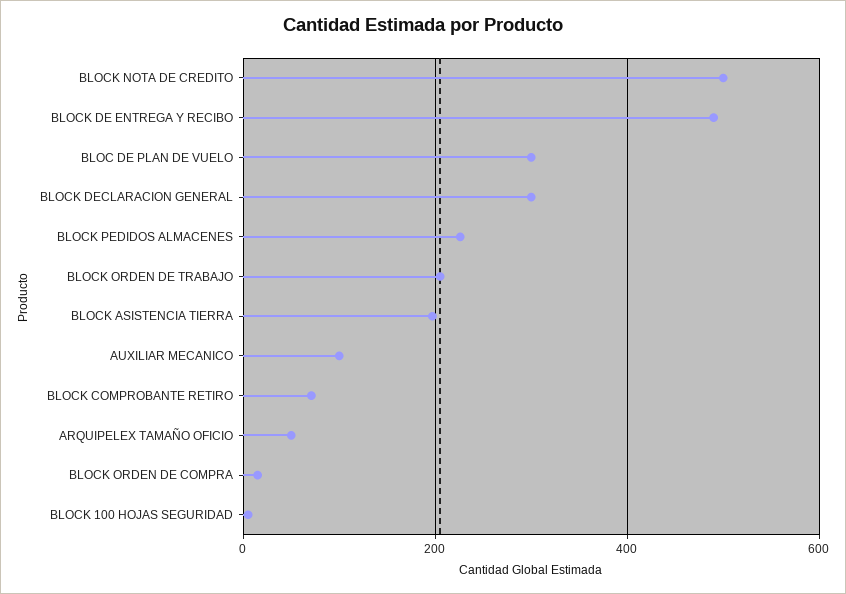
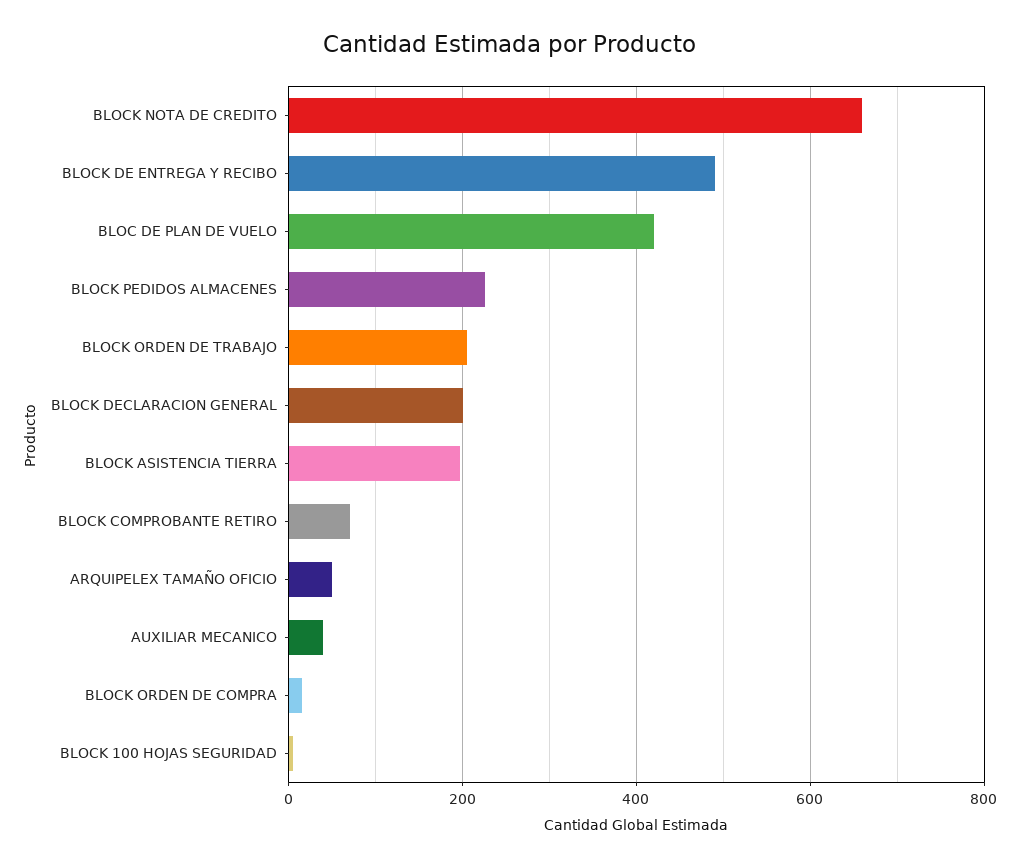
  {
-   "BLOCK NOTA DE CREDITO": 500,
+   "BLOCK NOTA DE CREDITO": 660,
    "BLOCK DE ENTREGA Y RECIBO": 500,
-   "BLOC DE PLAN DE VUELO": 300,
+   "BLOC DE PLAN DE VUELO": 420,
-   "BLOCK DECLARACION GENERAL": 300,
+   "BLOCK DECLARACION GENERAL": 200,
    "BLOCK PEDIDOS ALMACENES": 220,
    "BLOCK ORDEN DE TRABAJO": 200,
    "BLOCK ASISTENCIA TIERRA": 200,
-   "AUXILIAR MECANICO": 100,
+   "AUXILIAR MECANICO": 40,
    "BLOCK COMPROBANTE RETIRO": 80,
    "ARQUIPELEX TAMAÑO OFICIO": 60,
    "BLOCK ORDEN DE COMPRA": 20,
    "BLOCK 100 HOJAS SEGURIDAD": 0
  }

